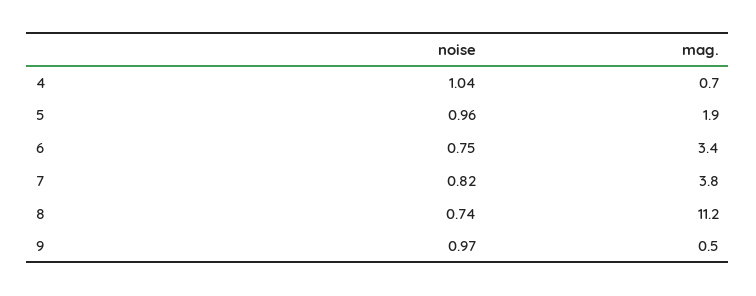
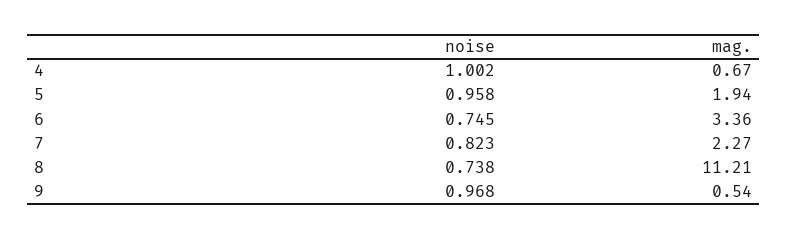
  {
    "noise": {
-     "4": 1.04,
+     "4": 1.002,
      "5": 0.958,
      "6": 0.745,
      "7": 0.823,
      "8": 0.738,
      "9": 0.968
    },
    "mag.": {
      "4": 0.67,
      "5": 1.94,
      "6": 3.36,
-     "7": 3.8,
+     "7": 2.27,
      "8": 11.21,
      "9": 0.54
    }
  }

